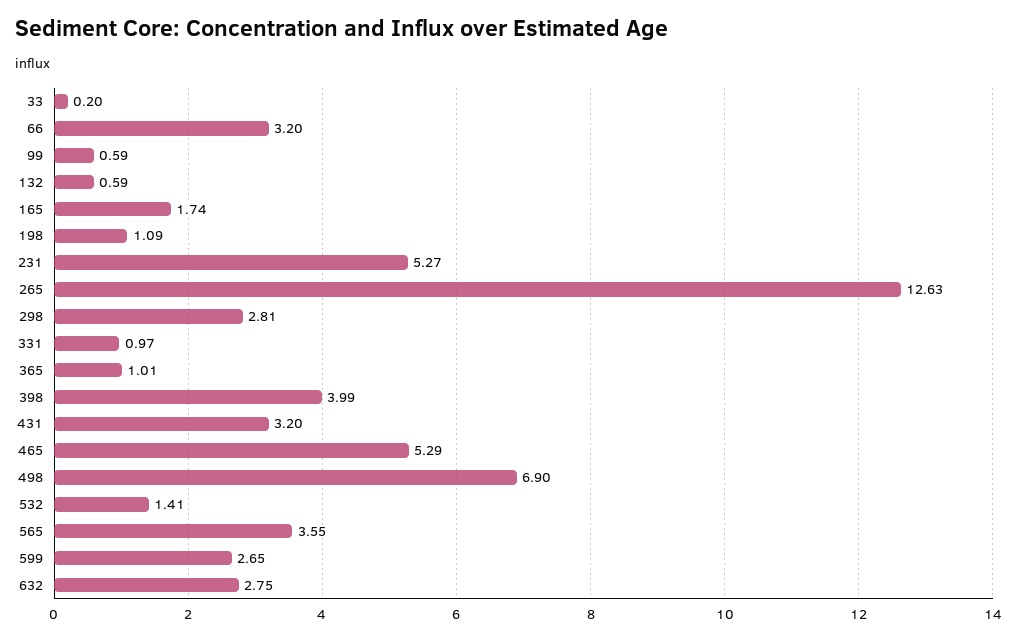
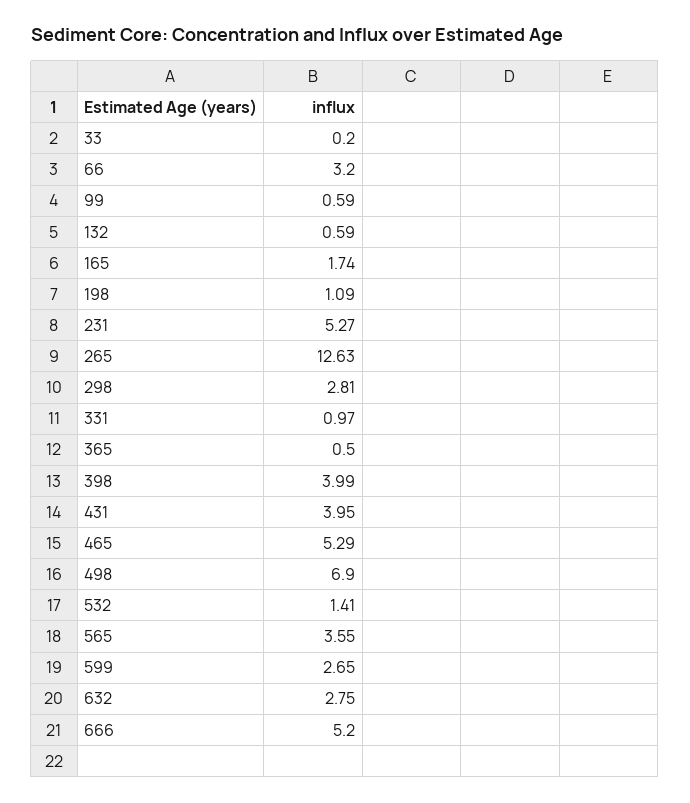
  {
    "33": 0.2,
    "66": 3.2,
    "99": 0.59,
    "132": 0.59,
    "165": 1.74,
    "198": 1.09,
    "231": 5.27,
    "265": 12.63,
    "298": 2.81,
    "331": 0.97,
-   "365": 1.01,
+   "365": 0.5,
    "398": 3.99,
-   "431": 3.2,
+   "431": 3.95,
    "465": 5.29,
    "498": 6.9,
    "532": 1.41,
    "565": 3.55,
    "599": 2.65,
-   "632": 2.75
+   "632": 2.75,
+   "666": 5.2
  }

